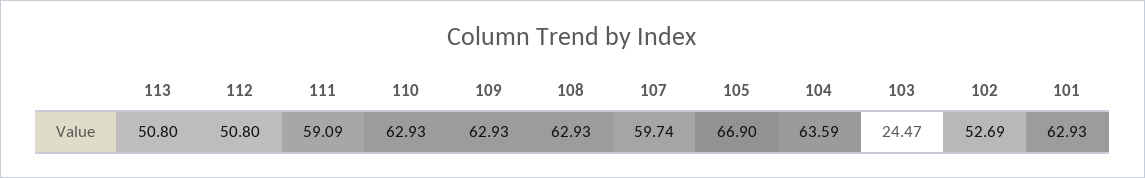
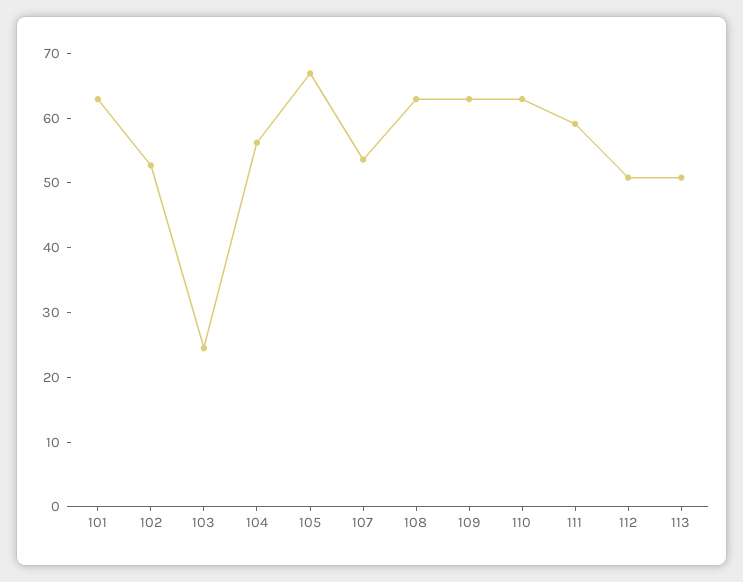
  {
    "113": 50.8,
    "112": 50.8,
    "111": 59.09,
    "110": 62.93,
    "109": 62.93,
    "108": 62.93,
-   "107": 59.74,
+   "107": 54,
    "105": 66.9,
-   "104": 63.59,
+   "104": 56,
    "103": 24.47,
    "102": 52.69,
    "101": 62.93
  }

